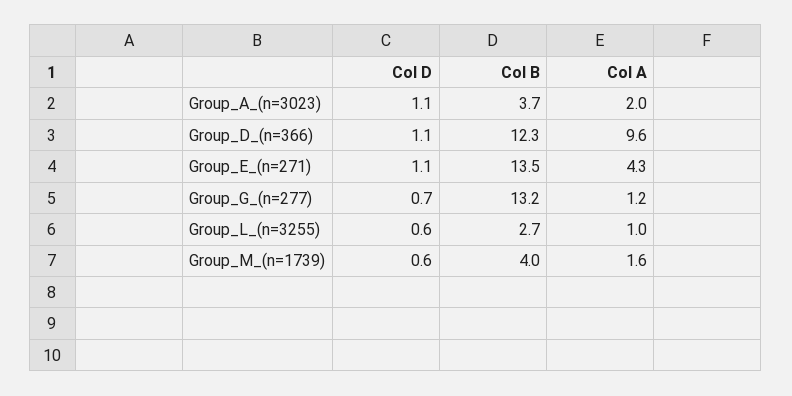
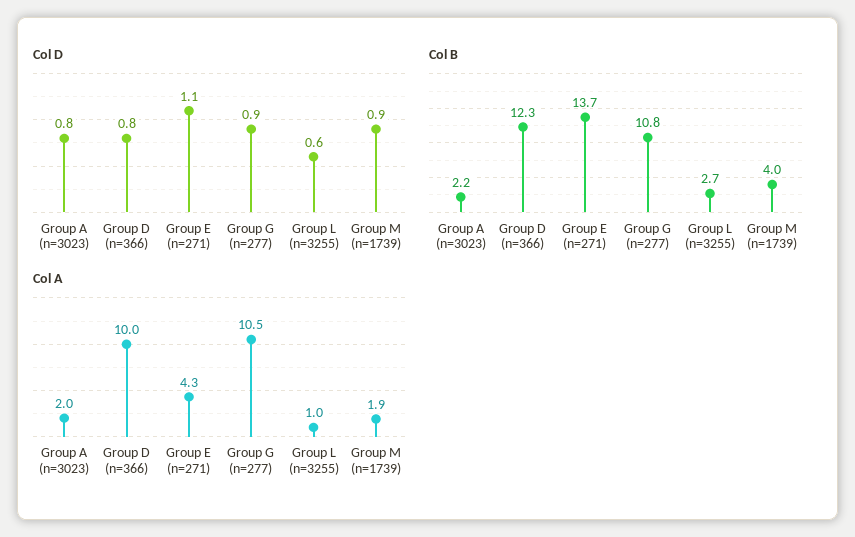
  {
    "Col D": {
-     "Group_A_(n=3023)": 1.1,
+     "Group_A_(n=3023)": 0.8,
-     "Group_D_(n=366)": 1.1,
+     "Group_D_(n=366)": 0.8,
      "Group_E_(n=271)": 1.1,
-     "Group_G_(n=277)": 0.7,
+     "Group_G_(n=277)": 0.9,
      "Group_L_(n=3255)": 0.6,
-     "Group_M_(n=1739)": 0.6
+     "Group_M_(n=1739)": 0.9
    },
    "Col B": {
-     "Group_A_(n=3023)": 3.7,
+     "Group_A_(n=3023)": 2.2,
      "Group_D_(n=366)": 12.3,
-     "Group_E_(n=271)": 13.5,
+     "Group_E_(n=271)": 13.7,
-     "Group_G_(n=277)": 13.2,
+     "Group_G_(n=277)": 10.8,
      "Group_L_(n=3255)": 2.7,
      "Group_M_(n=1739)": 4
    },
    "Col A": {
      "Group_A_(n=3023)": 2,
-     "Group_D_(n=366)": 9.6,
+     "Group_D_(n=366)": 10,
      "Group_E_(n=271)": 4.3,
-     "Group_G_(n=277)": 1.2,
+     "Group_G_(n=277)": 10.5,
      "Group_L_(n=3255)": 1,
-     "Group_M_(n=1739)": 1.6
+     "Group_M_(n=1739)": 1.9
    }
  }

